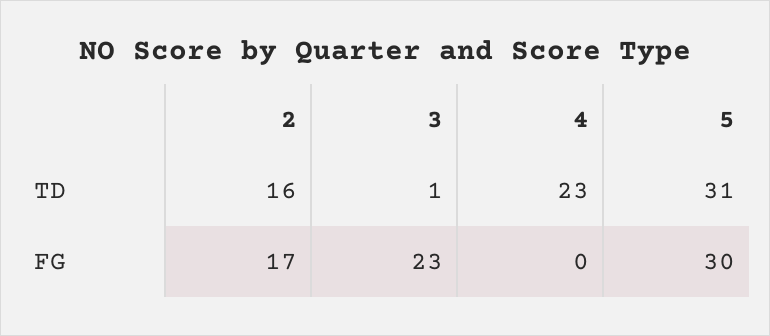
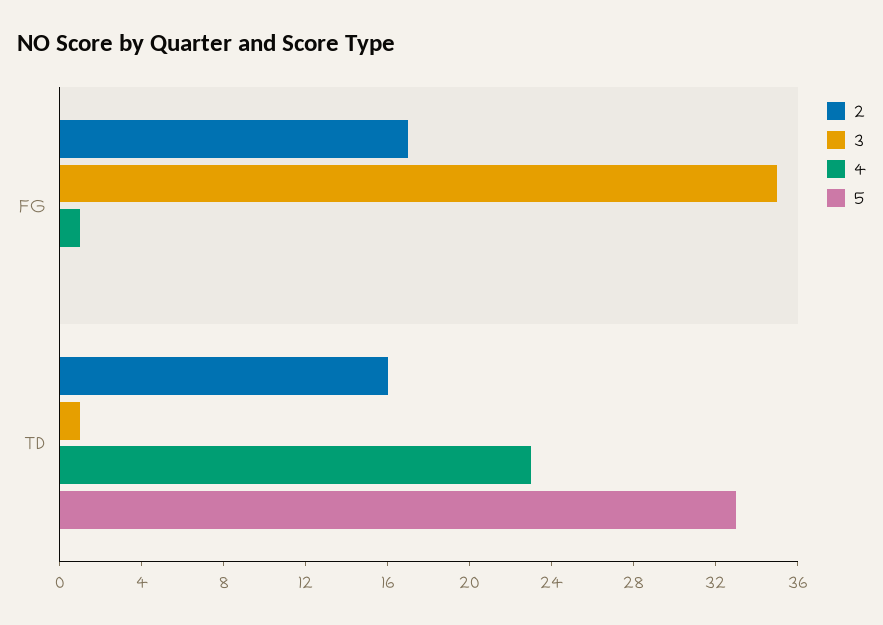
  {
    "2": {
      "TD": 16,
      "FG": 17
    },
    "3": {
      "TD": 1,
-     "FG": 23
+     "FG": 35
    },
    "4": {
      "TD": 23,
-     "FG": 0
+     "FG": 1
    },
    "5": {
-     "TD": 31,
+     "TD": 33,
-     "FG": 30
+     "FG": 0
    }
  }

